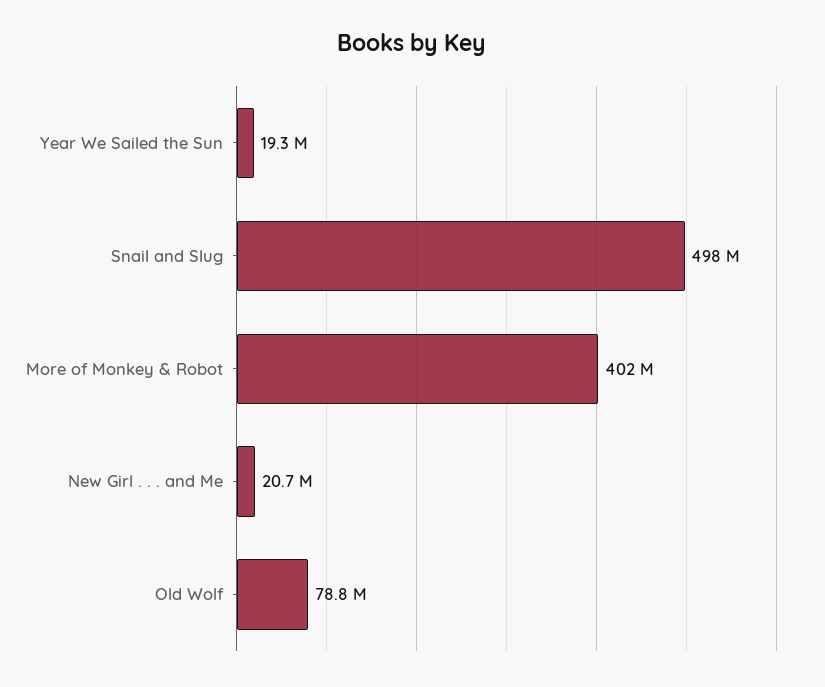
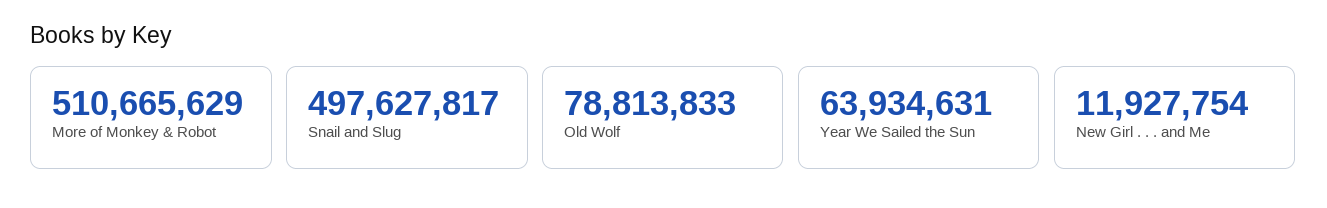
  {
-   "Year We Sailed the Sun": 19300000,
+   "Year We Sailed the Sun": 63934631,
    "Snail and Slug": 497627817,
-   "More of Monkey & Robot": 402000000,
+   "More of Monkey & Robot": 510665629,
-   "New Girl . . . and Me": 20700000,
+   "New Girl . . . and Me": 11927754,
    "Old Wolf": 78813833
  }

